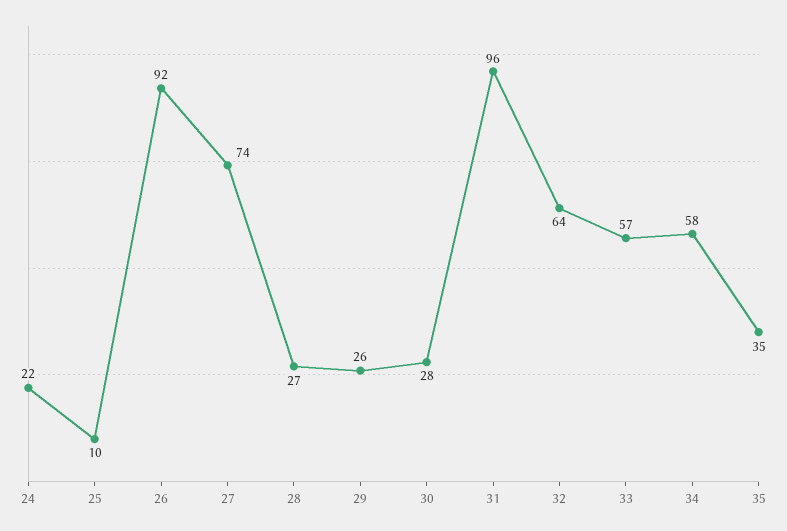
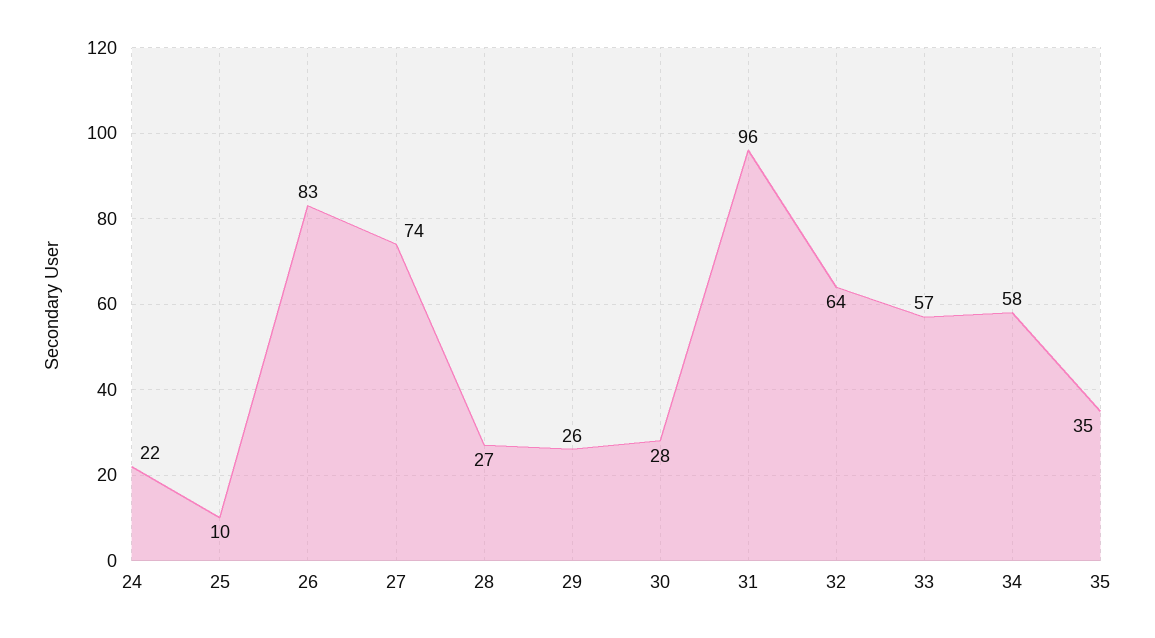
  {
    "24": 22,
    "25": 10,
-   "26": 92,
+   "26": 83,
    "27": 74,
    "28": 27,
    "29": 26,
    "30": 28,
    "31": 96,
    "32": 64,
    "33": 57,
    "34": 58,
    "35": 35
  }

